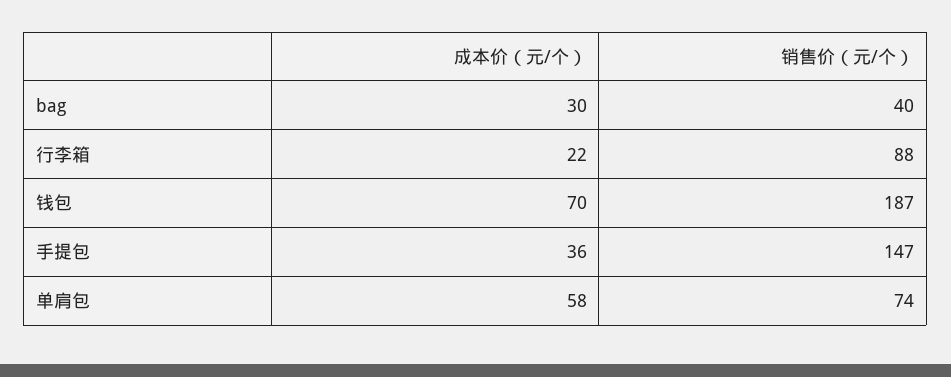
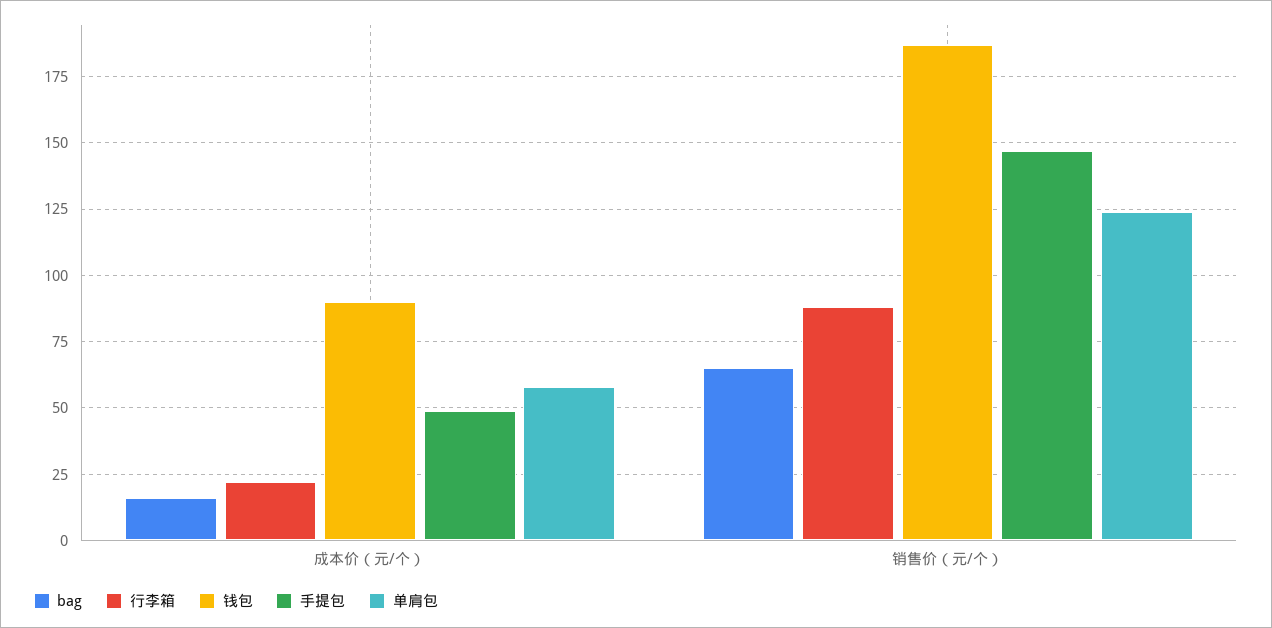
  {
    "bag": {
-     "成本价（元/个）": 30,
+     "成本价（元/个）": 15,
-     "销售价（元/个）": 40
+     "销售价（元/个）": 65
    },
    "行李箱": {
      "成本价（元/个）": 22,
      "销售价（元/个）": 88
    },
    "钱包": {
-     "成本价（元/个）": 70,
+     "成本价（元/个）": 90,
      "销售价（元/个）": 187
    },
    "手提包": {
-     "成本价（元/个）": 36,
+     "成本价（元/个）": 50,
      "销售价（元/个）": 147
    },
    "单肩包": {
      "成本价（元/个）": 58,
-     "销售价（元/个）": 74
+     "销售价（元/个）": 125
    }
  }

